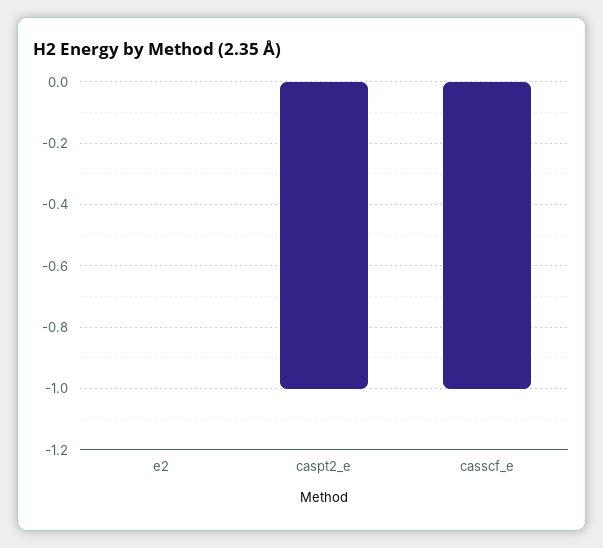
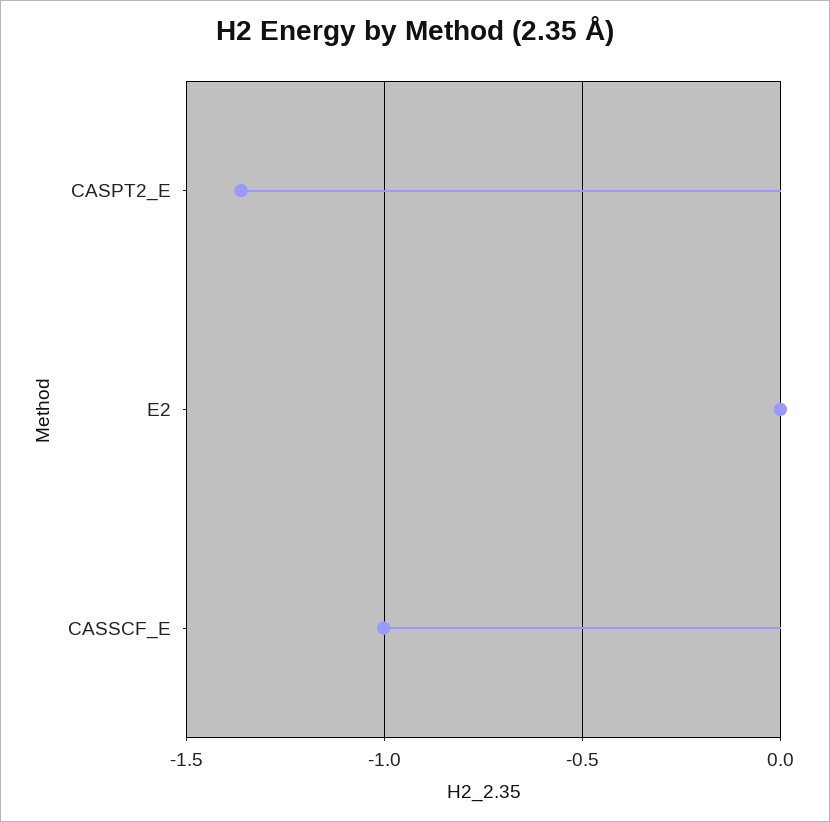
  {
    "e2": 0,
-   "caspt2_e": -1,
+   "caspt2_e": -1.35,
    "casscf_e": -1
  }

